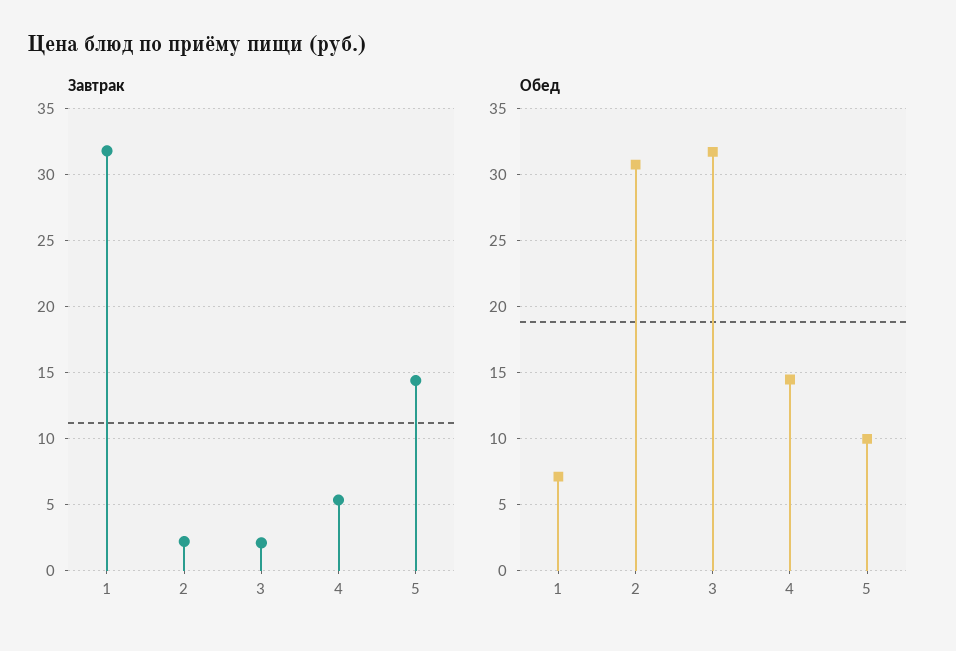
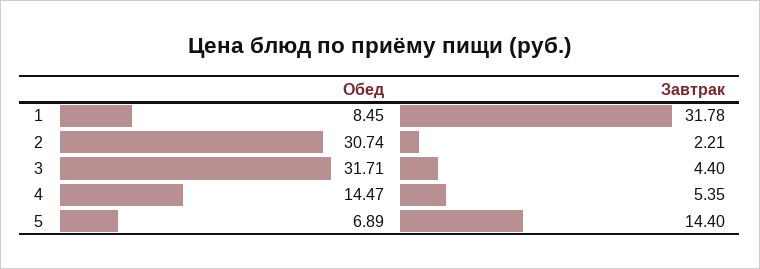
  {
    "Завтрак": {
      "1": 31.78,
      "2": 2.21,
-     "3": 2,
+     "3": 4.4,
      "4": 5.35,
      "5": 14.4
    },
    "Обед": {
-     "1": 7,
+     "1": 8.45,
      "2": 30.74,
      "3": 31.71,
      "4": 14.47,
-     "5": 10
+     "5": 6.89
    }
  }

